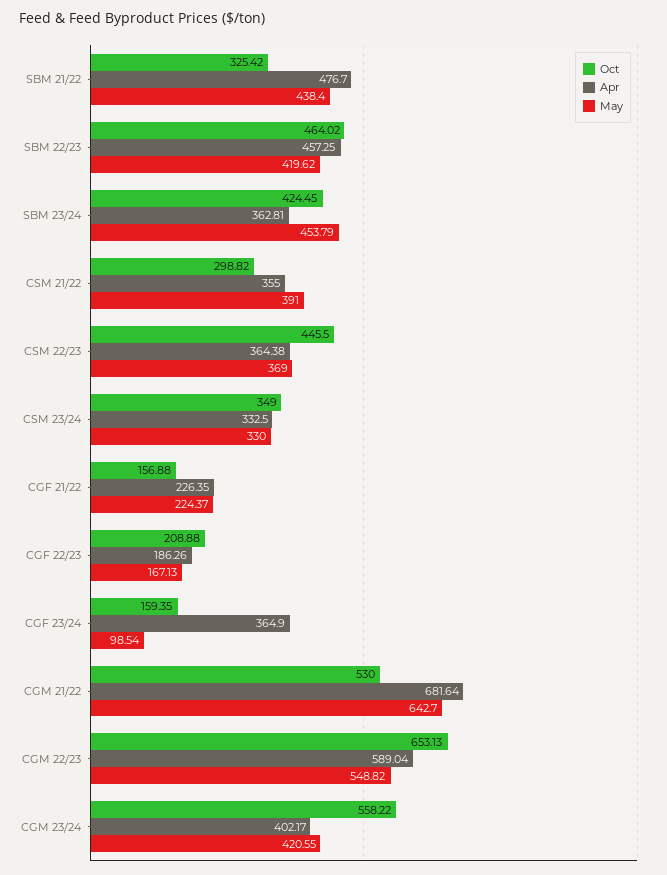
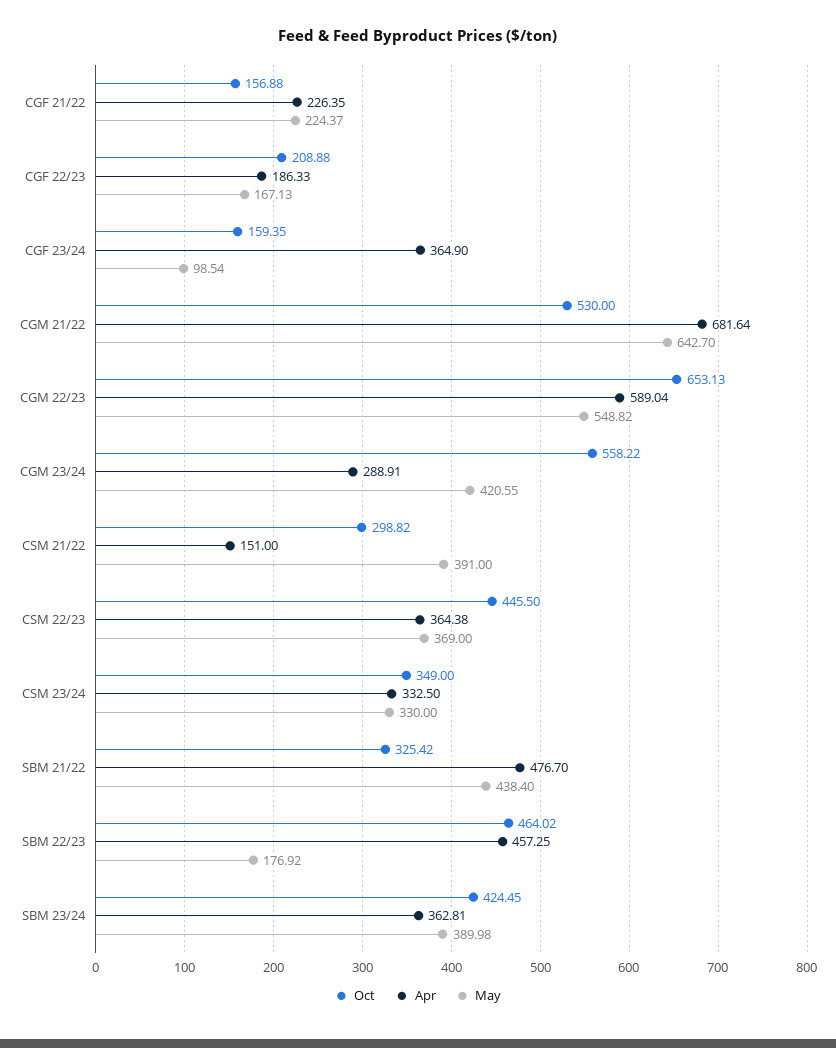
  {
    "Oct": {
      "SBM 21/22": 325.42,
      "SBM 22/23": 464.02,
      "SBM 23/24": 424.45,
      "CSM 21/22": 298.82,
      "CSM 22/23": 445.5,
      "CSM 23/24": 349,
      "CGF 21/22": 156.88,
      "CGF 22/23": 208.88,
      "CGF 23/24": 159.35,
      "CGM 21/22": 530,
      "CGM 22/23": 653.13,
      "CGM 23/24": 558.22
    },
    "Apr": {
      "SBM 21/22": 476.7,
      "SBM 22/23": 457.25,
      "SBM 23/24": 362.81,
-     "CSM 21/22": 355,
+     "CSM 21/22": 151,
      "CSM 22/23": 364.38,
      "CSM 23/24": 332.5,
      "CGF 21/22": 226.35,
-     "CGF 22/23": 186.26,
+     "CGF 22/23": 186.33,
      "CGF 23/24": 364.9,
      "CGM 21/22": 681.64,
      "CGM 22/23": 589.04,
-     "CGM 23/24": 402.17
+     "CGM 23/24": 288.91
    },
    "May": {
      "SBM 21/22": 438.4,
-     "SBM 22/23": 419.62,
+     "SBM 22/23": 176.92,
-     "SBM 23/24": 453.79,
+     "SBM 23/24": 389.98,
      "CSM 21/22": 391,
      "CSM 22/23": 369,
      "CSM 23/24": 330,
      "CGF 21/22": 224.37,
      "CGF 22/23": 167.13,
      "CGF 23/24": 98.54,
      "CGM 21/22": 642.7,
      "CGM 22/23": 548.82,
      "CGM 23/24": 420.55
    }
  }

